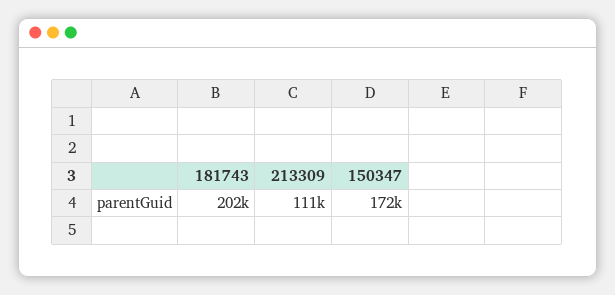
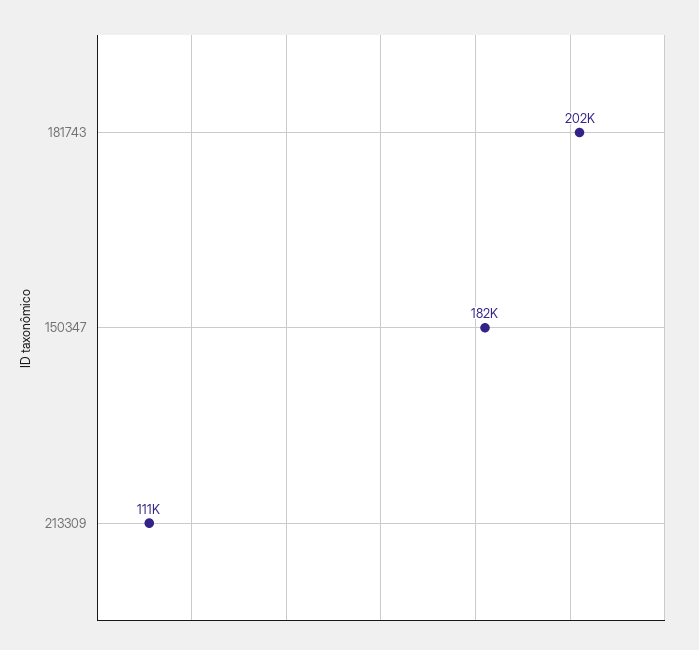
  {
    "181743": 202000,
    "213309": 111000,
-   "150347": 172000
+   "150347": 182000
  }

